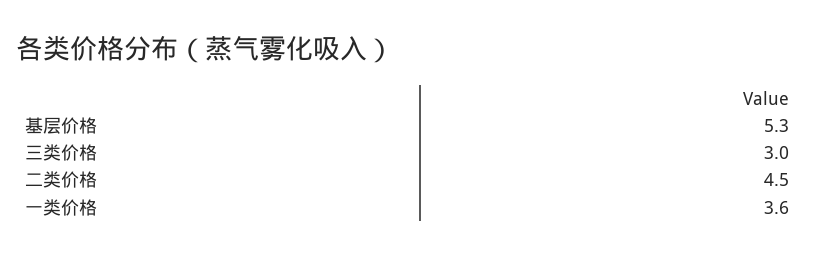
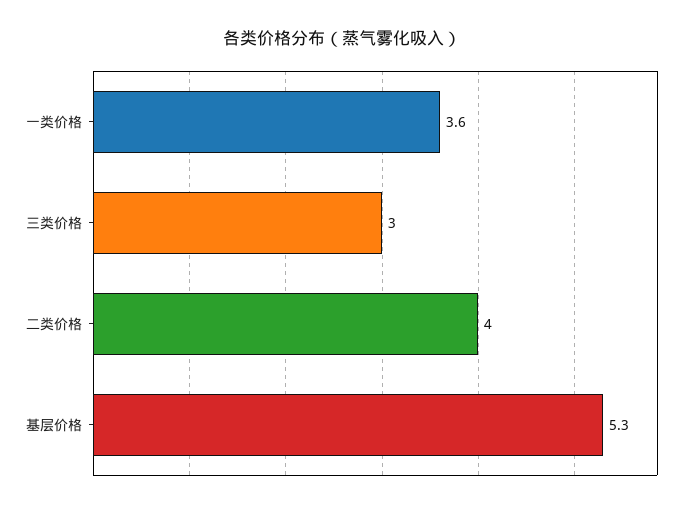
  {
    "基层价格": 5.3,
    "三类价格": 3,
-   "二类价格": 4.5,
+   "二类价格": 4,
    "一类价格": 3.6
  }

